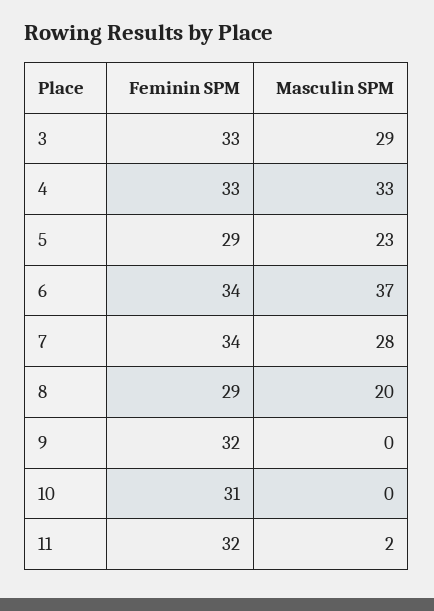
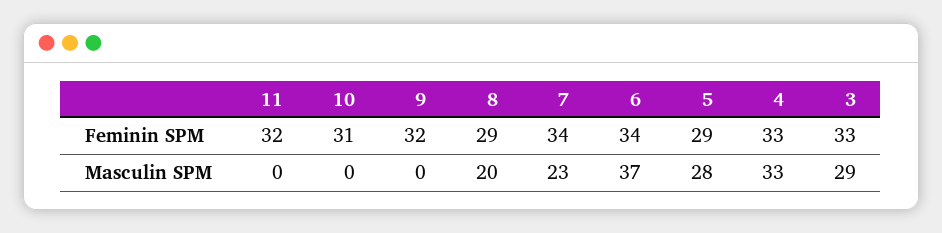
  {
    "Feminin SPM": {
      "3": 33,
      "4": 33,
      "5": 29,
      "6": 34,
      "7": 34,
      "8": 29,
      "9": 32,
      "10": 31,
      "11": 32
    },
    "Masculin SPM": {
      "3": 29,
      "4": 33,
-     "5": 23,
+     "5": 28,
      "6": 37,
-     "7": 28,
+     "7": 23,
      "8": 20,
      "9": 0,
      "10": 0,
-     "11": 2
+     "11": 0
    }
  }

